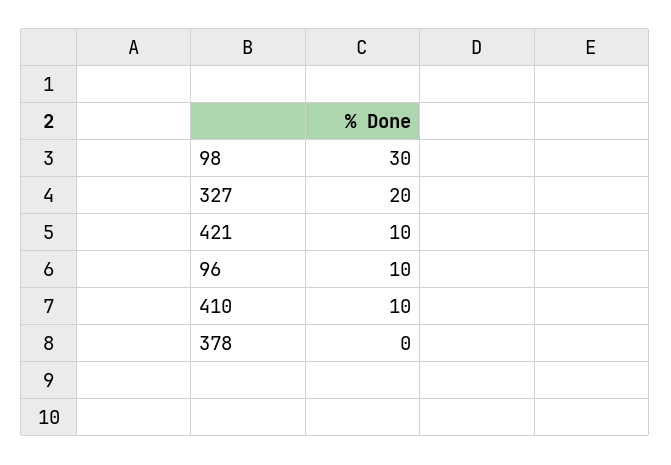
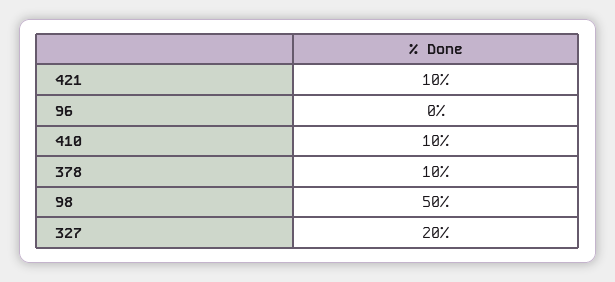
  {
-   "98": 30,
+   "98": 50,
    "327": 20,
    "421": 10,
-   "96": 10,
+   "96": 0,
    "410": 10,
-   "378": 0
+   "378": 10
  }

